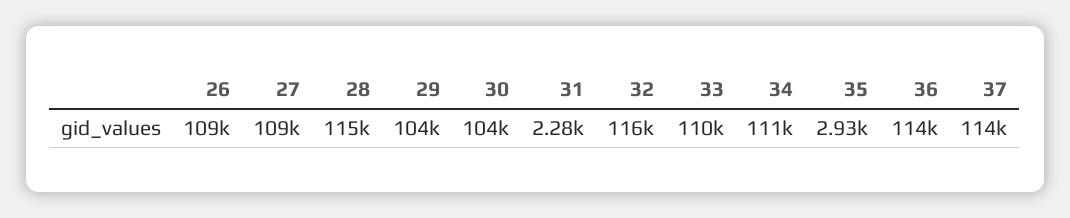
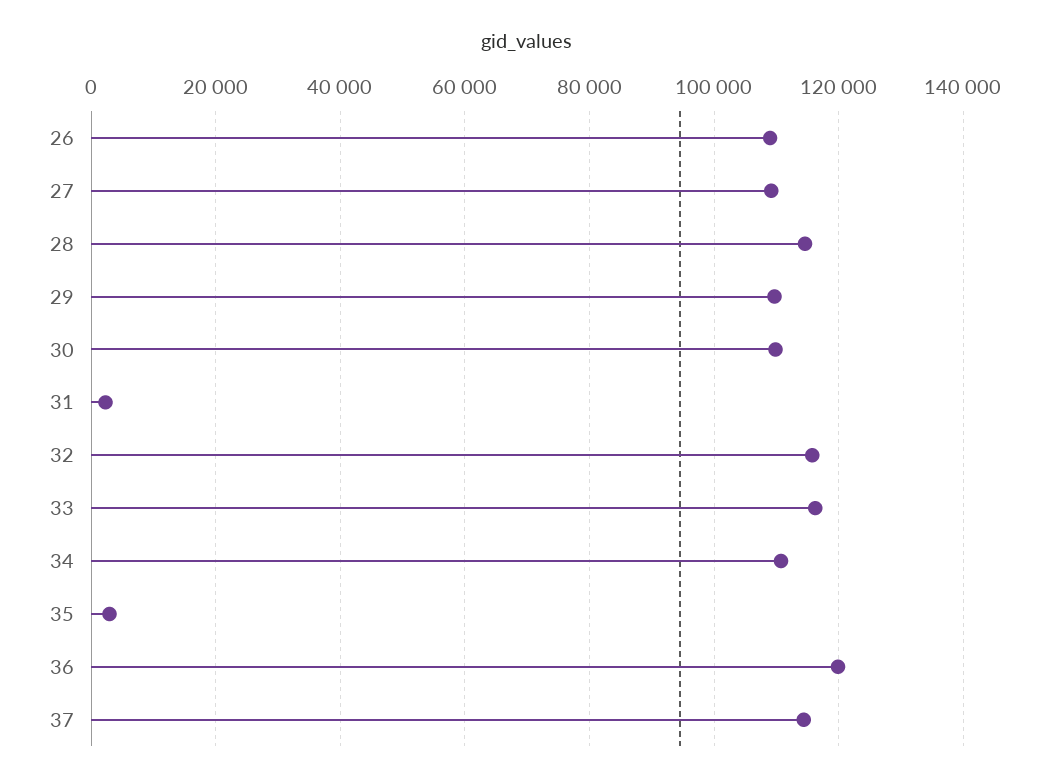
  {
    "26": 109000,
    "27": 109000,
    "28": 115000,
-   "29": 104000,
+   "29": 110000,
-   "30": 104000,
+   "30": 110000,
    "31": 2280,
    "32": 116000,
-   "33": 110000,
+   "33": 116000,
    "34": 111000,
    "35": 2930,
-   "36": 114000,
+   "36": 120000,
    "37": 114000
  }

